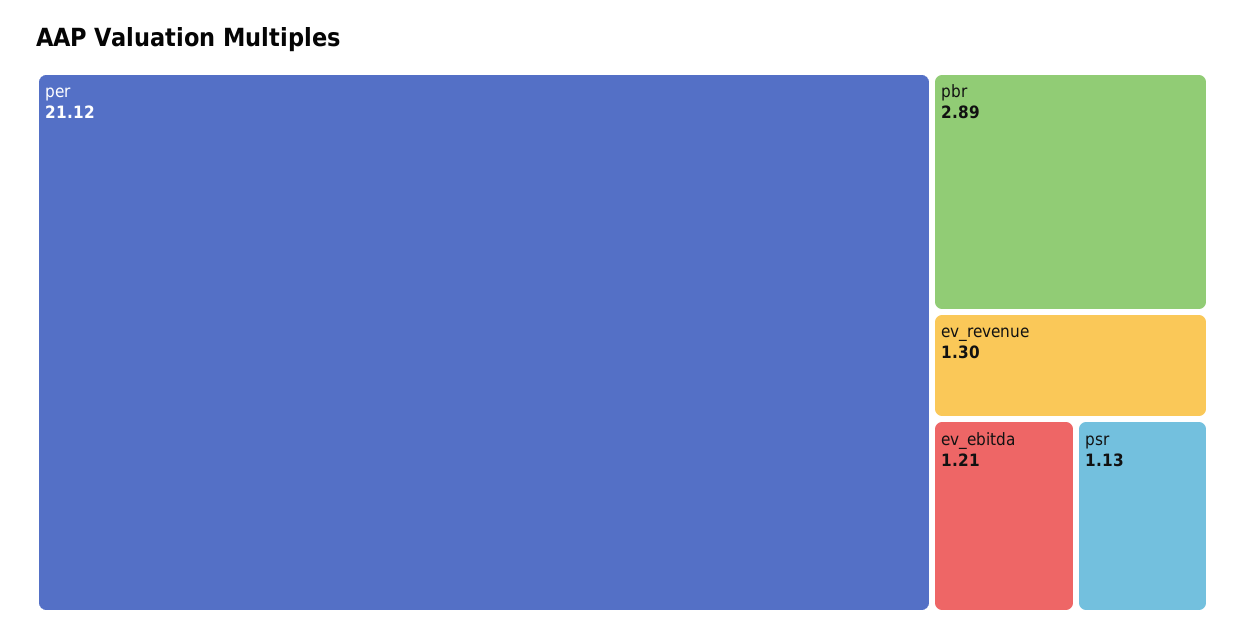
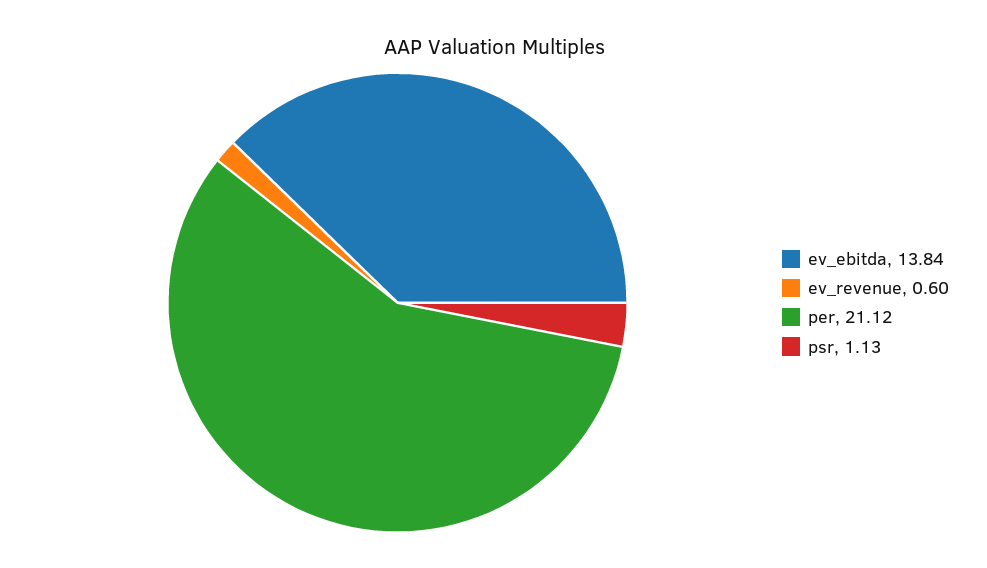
  {
    "per": 21.12,
-   "pbr": 2.89,
-   "ev_revenue": 1.3,
+   "ev_revenue": 0.6,
-   "ev_ebitda": 1.21,
+   "ev_ebitda": 13.84,
    "psr": 1.13
  }

